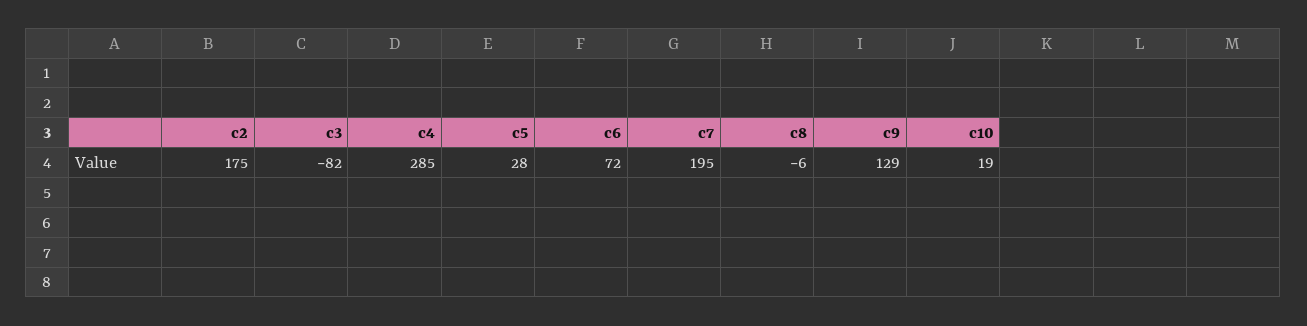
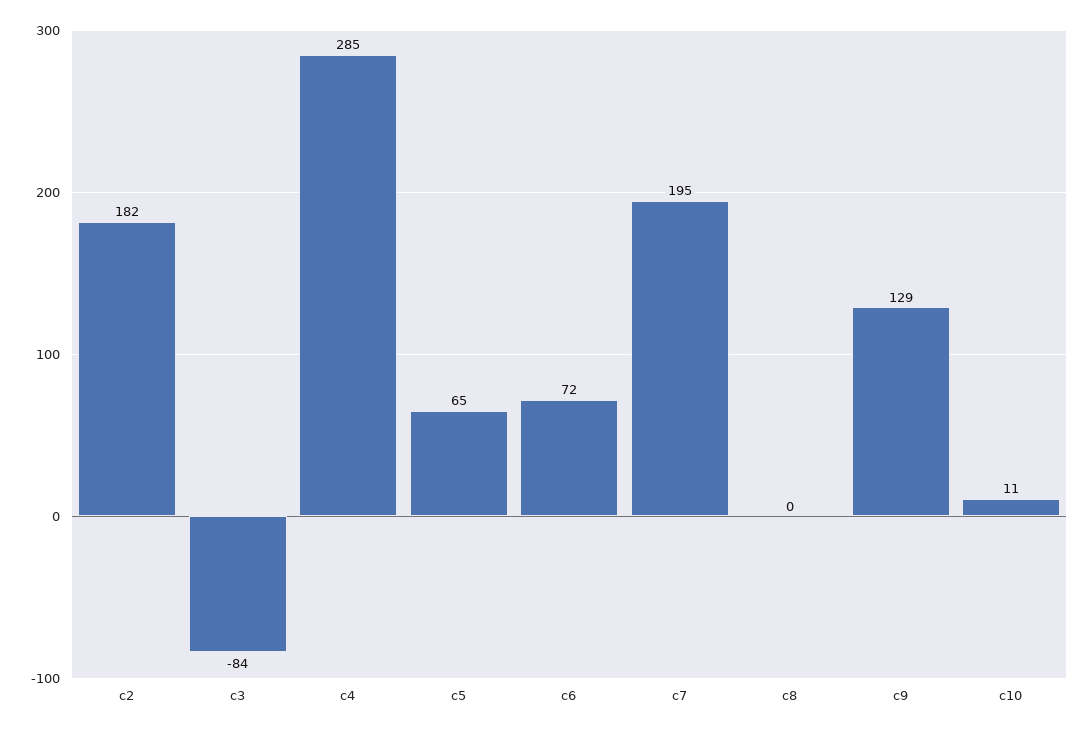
  {
-   "c2": 175,
+   "c2": 182,
-   "c3": -82,
+   "c3": -84,
    "c4": 285,
-   "c5": 28,
+   "c5": 65,
    "c6": 72,
    "c7": 195,
-   "c8": -6,
+   "c8": 0,
    "c9": 129,
-   "c10": 19
+   "c10": 11
  }

